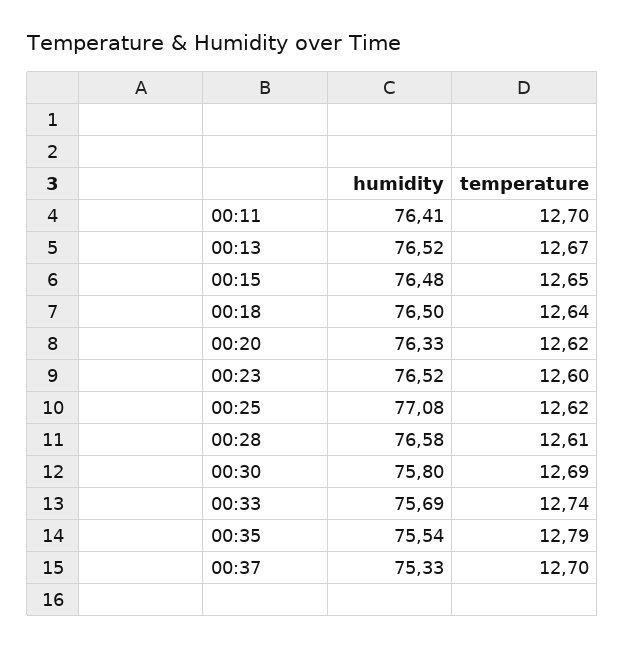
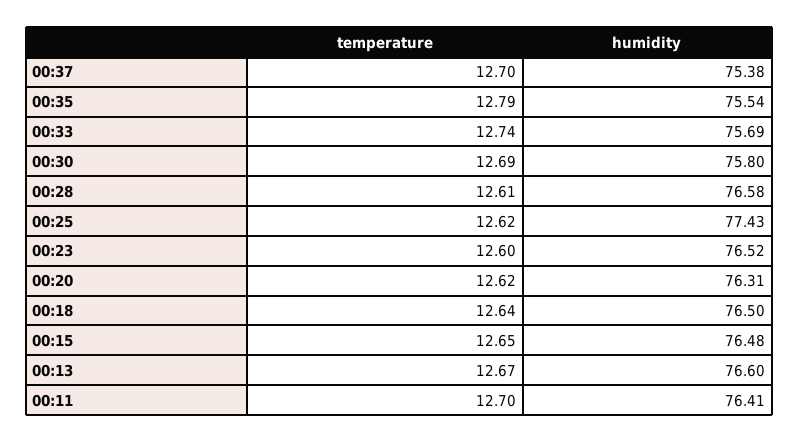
  {
    "humidity": {
      "00:11": 76.41,
-     "00:13": 76.52,
+     "00:13": 76.6,
      "00:15": 76.48,
      "00:18": 76.5,
-     "00:20": 76.33,
+     "00:20": 76.31,
      "00:23": 76.52,
-     "00:25": 77.08,
+     "00:25": 77.43,
      "00:28": 76.58,
      "00:30": 75.8,
      "00:33": 75.69,
      "00:35": 75.54,
-     "00:37": 75.33
+     "00:37": 75.38
    },
    "temperature": {
      "00:11": 12.7,
      "00:13": 12.67,
      "00:15": 12.65,
      "00:18": 12.64,
      "00:20": 12.62,
      "00:23": 12.6,
      "00:25": 12.62,
      "00:28": 12.61,
      "00:30": 12.69,
      "00:33": 12.74,
      "00:35": 12.79,
      "00:37": 12.7
    }
  }

